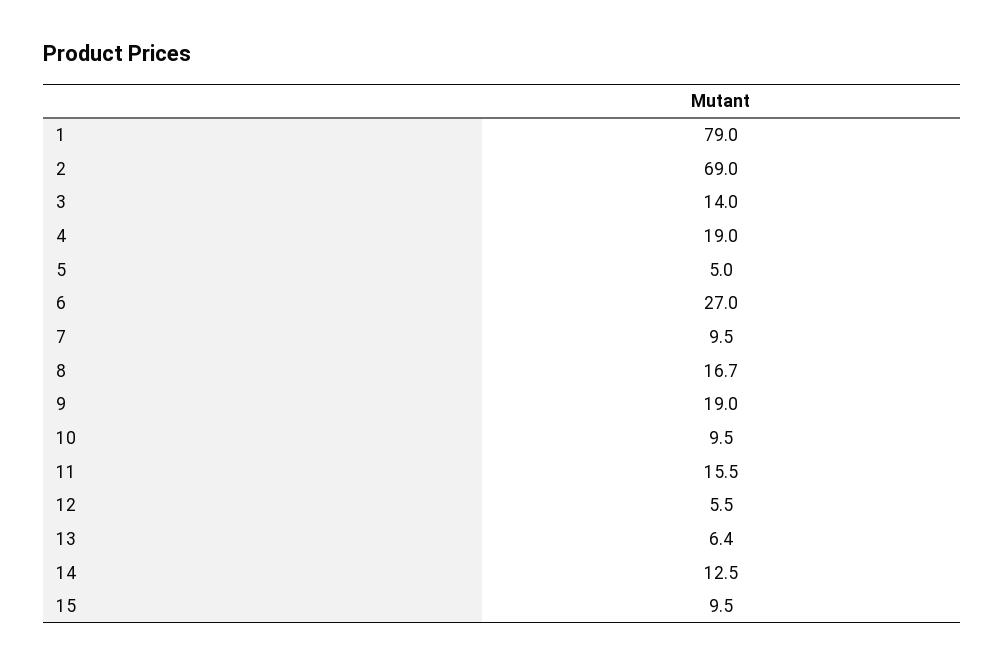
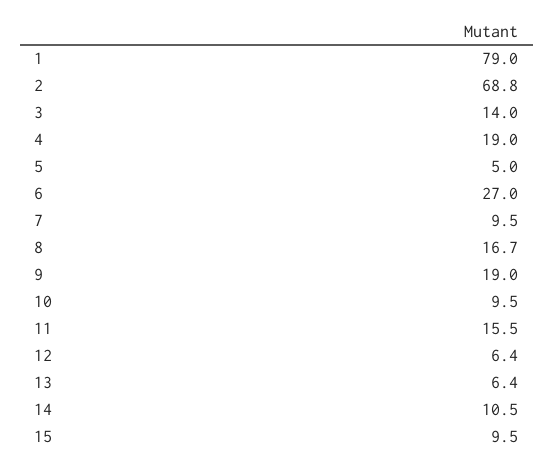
  {
    "1": 79,
-   "2": 69,
+   "2": 68.8,
    "3": 14,
    "4": 19,
    "5": 5,
    "6": 27,
    "7": 9.5,
    "8": 16.7,
    "9": 19,
    "10": 9.5,
    "11": 15.5,
-   "12": 5.5,
+   "12": 6.4,
    "13": 6.4,
-   "14": 12.5,
+   "14": 10.5,
    "15": 9.5
  }

